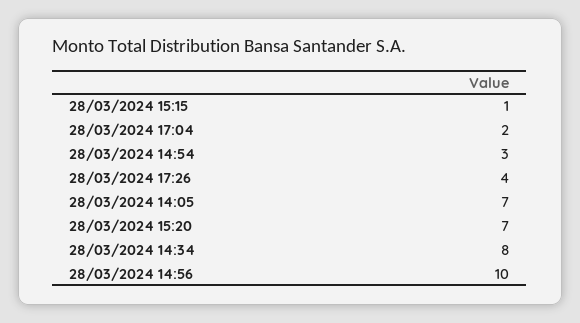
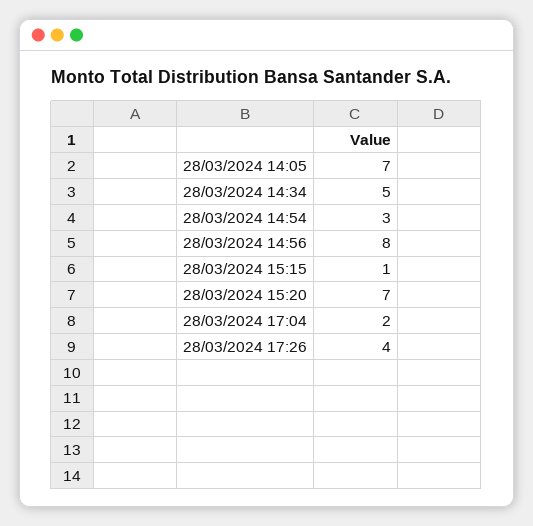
  {
    "28/03/2024 15:15": 1,
    "28/03/2024 17:04": 2,
    "28/03/2024 14:54": 3,
    "28/03/2024 17:26": 4,
    "28/03/2024 14:05": 7,
    "28/03/2024 15:20": 7,
-   "28/03/2024 14:34": 8,
+   "28/03/2024 14:34": 5,
-   "28/03/2024 14:56": 10
+   "28/03/2024 14:56": 8
  }

